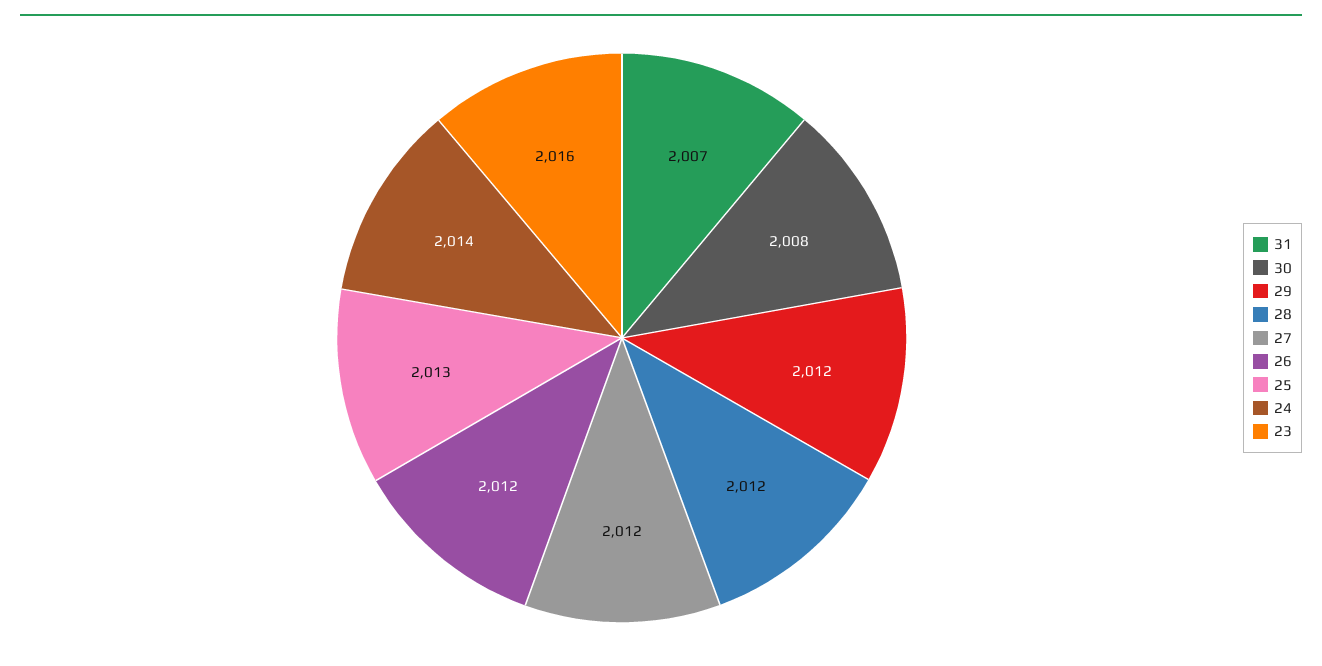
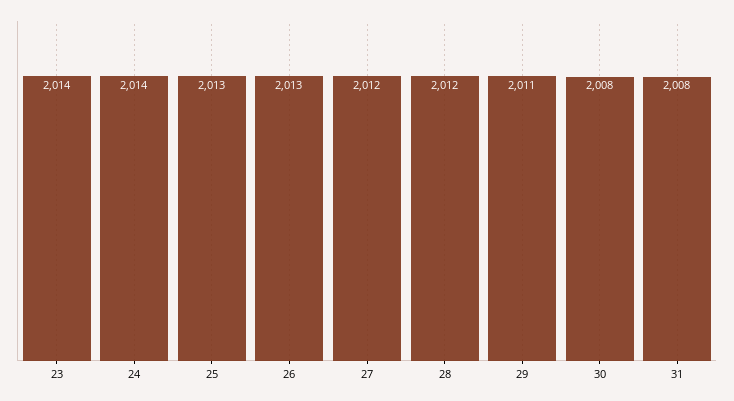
  {
-   "31": 2007,
+   "31": 2008,
    "30": 2008,
-   "29": 2012,
+   "29": 2011,
    "28": 2012,
    "27": 2012,
-   "26": 2012,
+   "26": 2013,
    "25": 2013,
    "24": 2014,
-   "23": 2016
+   "23": 2014
  }

